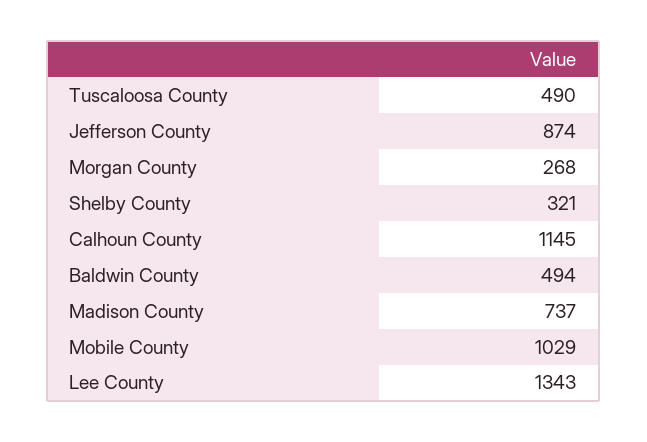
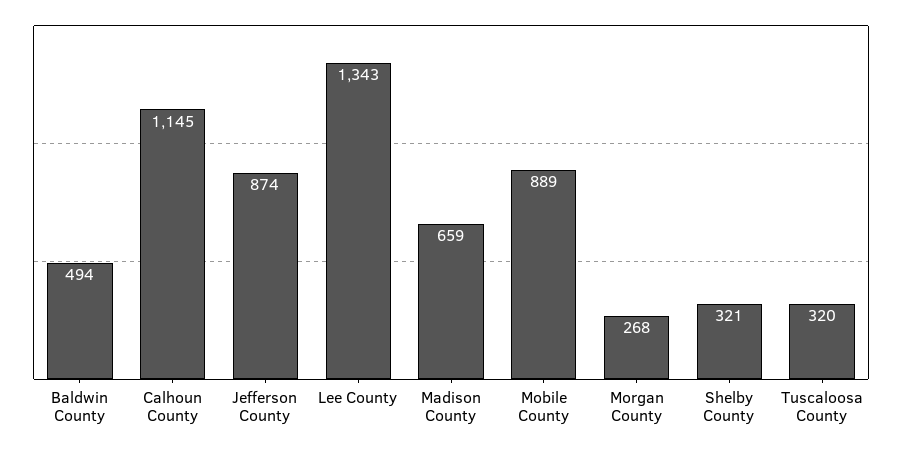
  {
-   "Tuscaloosa County": 490,
+   "Tuscaloosa County": 320,
    "Jefferson County": 874,
    "Morgan County": 268,
    "Shelby County": 321,
    "Calhoun County": 1145,
    "Baldwin County": 494,
-   "Madison County": 737,
+   "Madison County": 659,
-   "Mobile County": 1029,
+   "Mobile County": 889,
    "Lee County": 1343
  }

